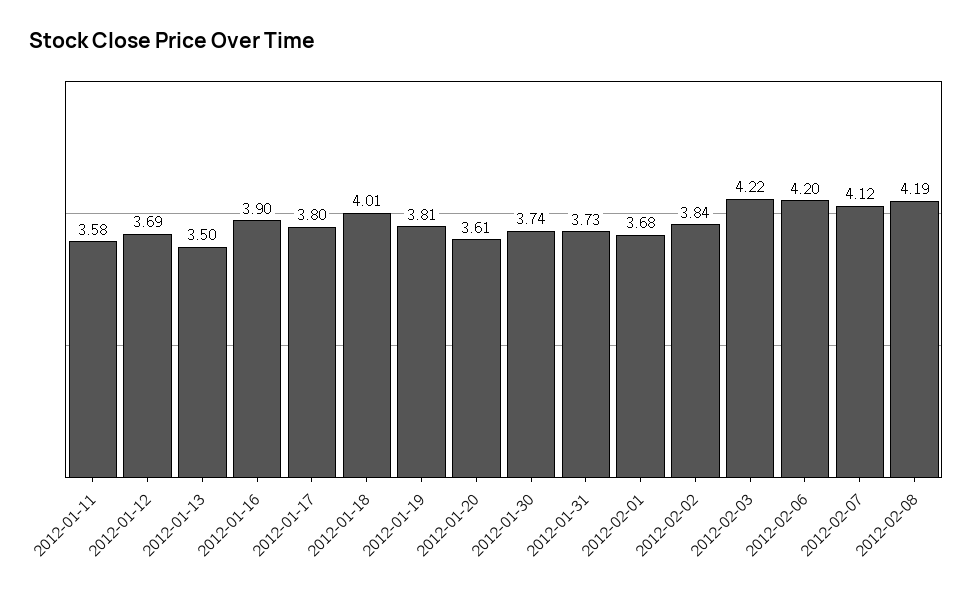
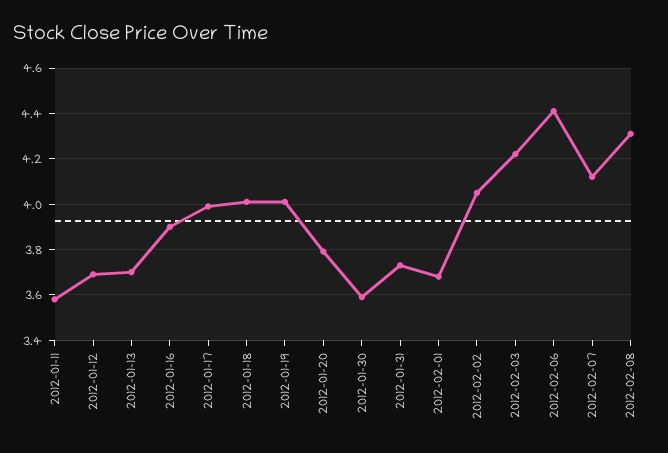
  {
    "2012-01-11": 3.58,
    "2012-01-12": 3.69,
-   "2012-01-13": 3.5,
+   "2012-01-13": 3.7,
    "2012-01-16": 3.9,
-   "2012-01-17": 3.8,
+   "2012-01-17": 4,
    "2012-01-18": 4.01,
-   "2012-01-19": 3.81,
+   "2012-01-19": 4,
-   "2012-01-20": 3.61,
+   "2012-01-20": 3.8,
-   "2012-01-30": 3.74,
+   "2012-01-30": 3.6,
    "2012-01-31": 3.73,
    "2012-02-01": 3.68,
-   "2012-02-02": 3.84,
+   "2012-02-02": 4.05,
    "2012-02-03": 4.22,
-   "2012-02-06": 4.2,
+   "2012-02-06": 4.4,
    "2012-02-07": 4.12,
-   "2012-02-08": 4.19
+   "2012-02-08": 4.3
  }

